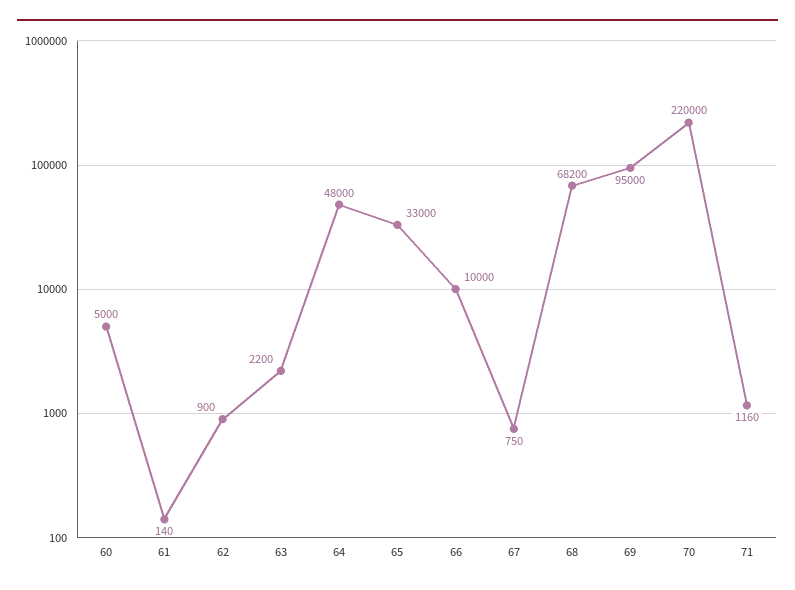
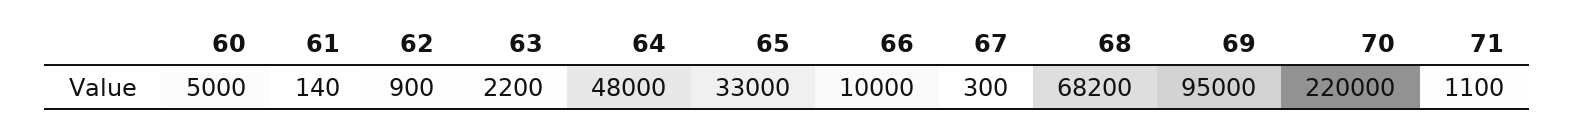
  {
    "60": 5000,
    "61": 140,
    "62": 900,
    "63": 2200,
    "64": 48000,
    "65": 33000,
    "66": 10000,
-   "67": 750,
+   "67": 300,
    "68": 68200,
    "69": 95000,
    "70": 220000,
-   "71": 1160
+   "71": 1100
  }

